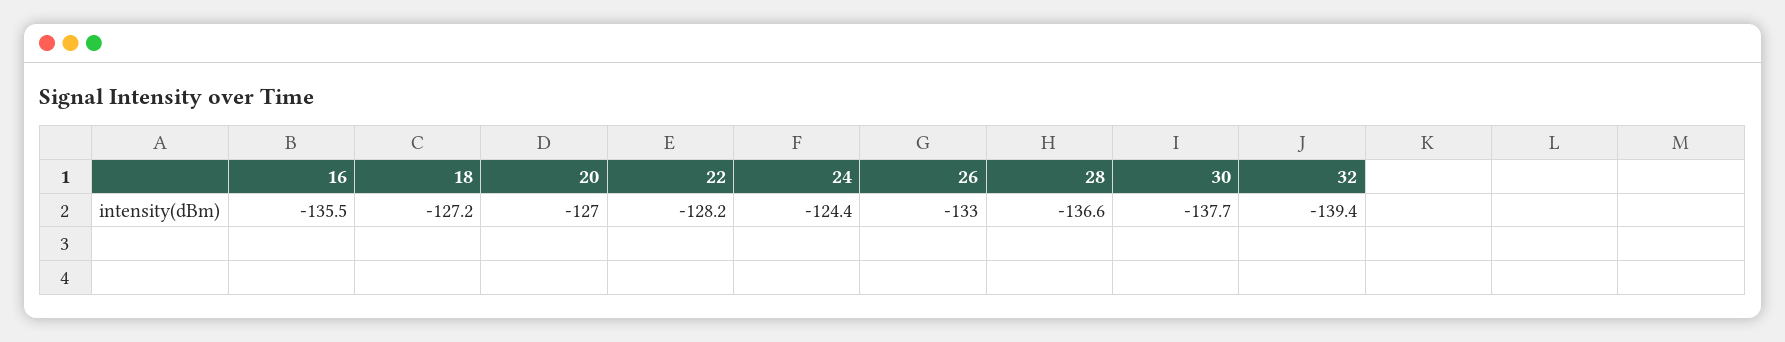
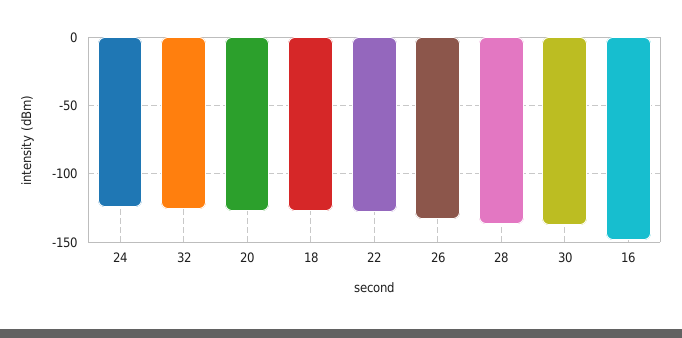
  {
-   "16": -135.5,
+   "16": -150,
    "18": -127.2,
    "20": -127,
    "22": -128.2,
    "24": -124.4,
    "26": -133,
    "28": -136.6,
    "30": -137.7,
-   "32": -139.4
+   "32": -125
  }

